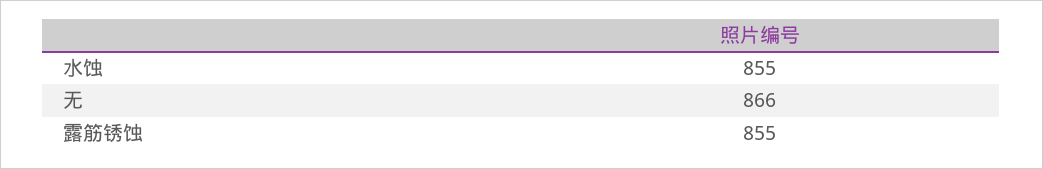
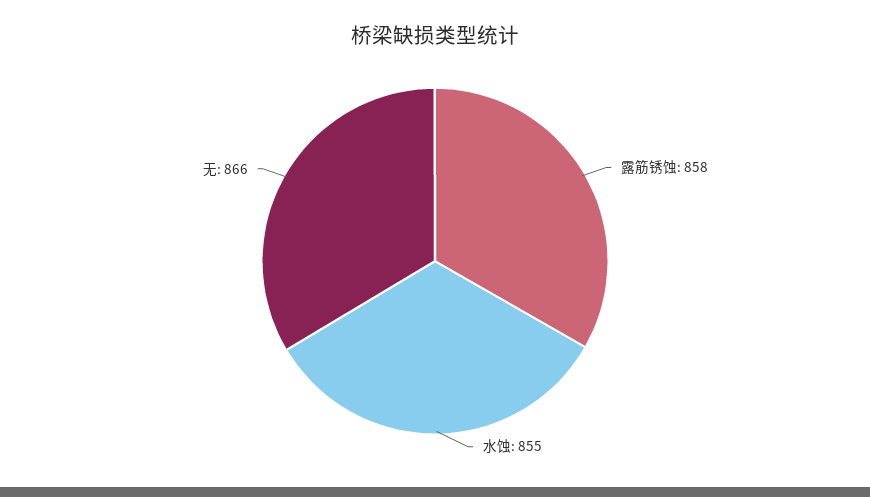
  {
    "水蚀": 855,
    "无": 866,
-   "露筋锈蚀": 855
+   "露筋锈蚀": 858
  }

